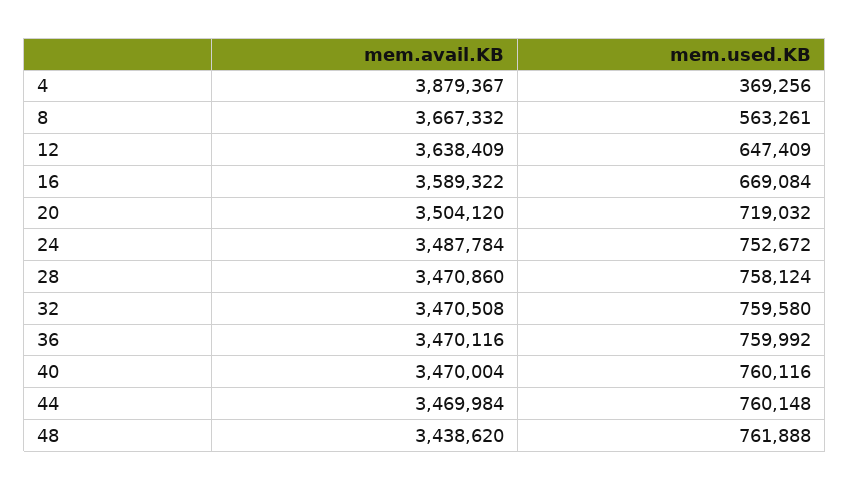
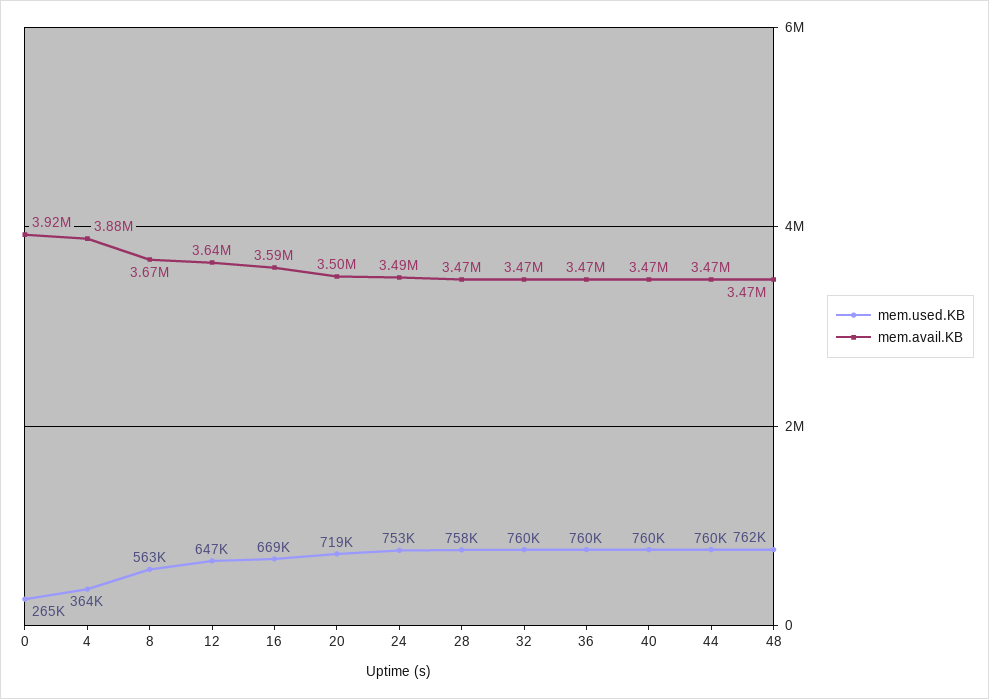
  {
    "mem.avail.KB": {
      "4": 3879367,
      "8": 3667332,
      "12": 3638409,
      "16": 3589322,
      "20": 3504120,
      "24": 3487784,
      "28": 3470860,
      "32": 3470508,
      "36": 3470116,
      "40": 3470004,
      "44": 3469984,
-     "48": 3438620
+     "48": 3470000,
+     "0": 3920000
    },
    "mem.used.KB": {
-     "4": 369256,
+     "4": 364000,
      "8": 563261,
      "12": 647409,
      "16": 669084,
      "20": 719032,
      "24": 752672,
      "28": 758124,
      "32": 759580,
      "36": 759992,
      "40": 760116,
      "44": 760148,
-     "48": 761888
+     "48": 761888,
+     "0": 265000
    }
  }

